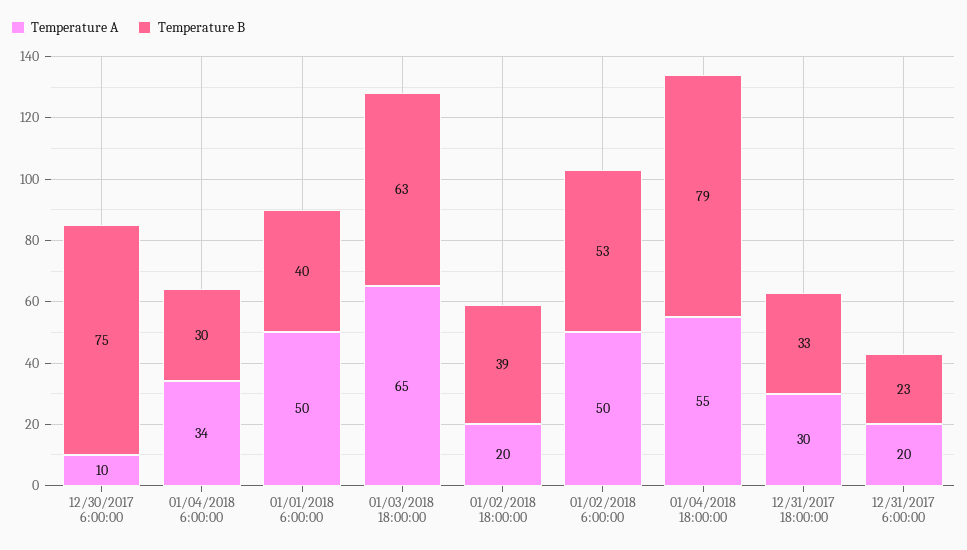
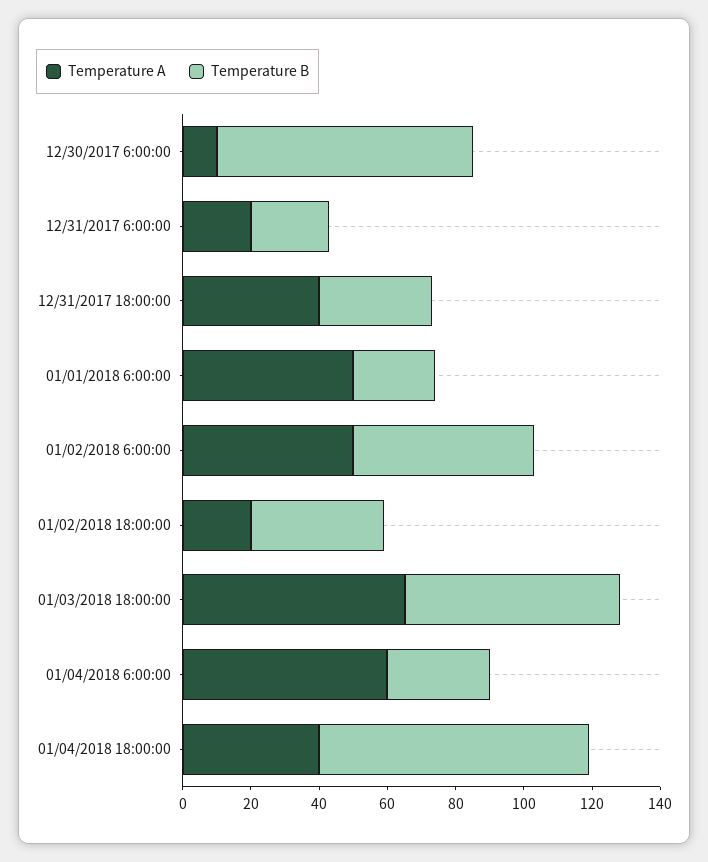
  {
    "Temperature A": {
      "12/30/2017 6:00:00": 10,
-     "01/04/2018 6:00:00": 34,
+     "01/04/2018 6:00:00": 60,
      "01/01/2018 6:00:00": 50,
      "01/03/2018 18:00:00": 65,
      "01/02/2018 18:00:00": 20,
      "01/02/2018 6:00:00": 50,
-     "01/04/2018 18:00:00": 55,
+     "01/04/2018 18:00:00": 40,
-     "12/31/2017 18:00:00": 30,
+     "12/31/2017 18:00:00": 40,
      "12/31/2017 6:00:00": 20
    },
    "Temperature B": {
      "12/30/2017 6:00:00": 75,
      "01/04/2018 6:00:00": 30,
-     "01/01/2018 6:00:00": 40,
+     "01/01/2018 6:00:00": 25,
      "01/03/2018 18:00:00": 63,
      "01/02/2018 18:00:00": 39,
      "01/02/2018 6:00:00": 53,
      "01/04/2018 18:00:00": 79,
      "12/31/2017 18:00:00": 33,
      "12/31/2017 6:00:00": 23
    }
  }

